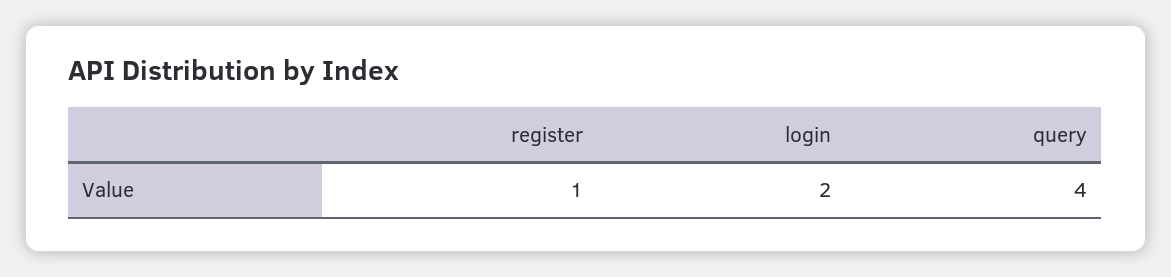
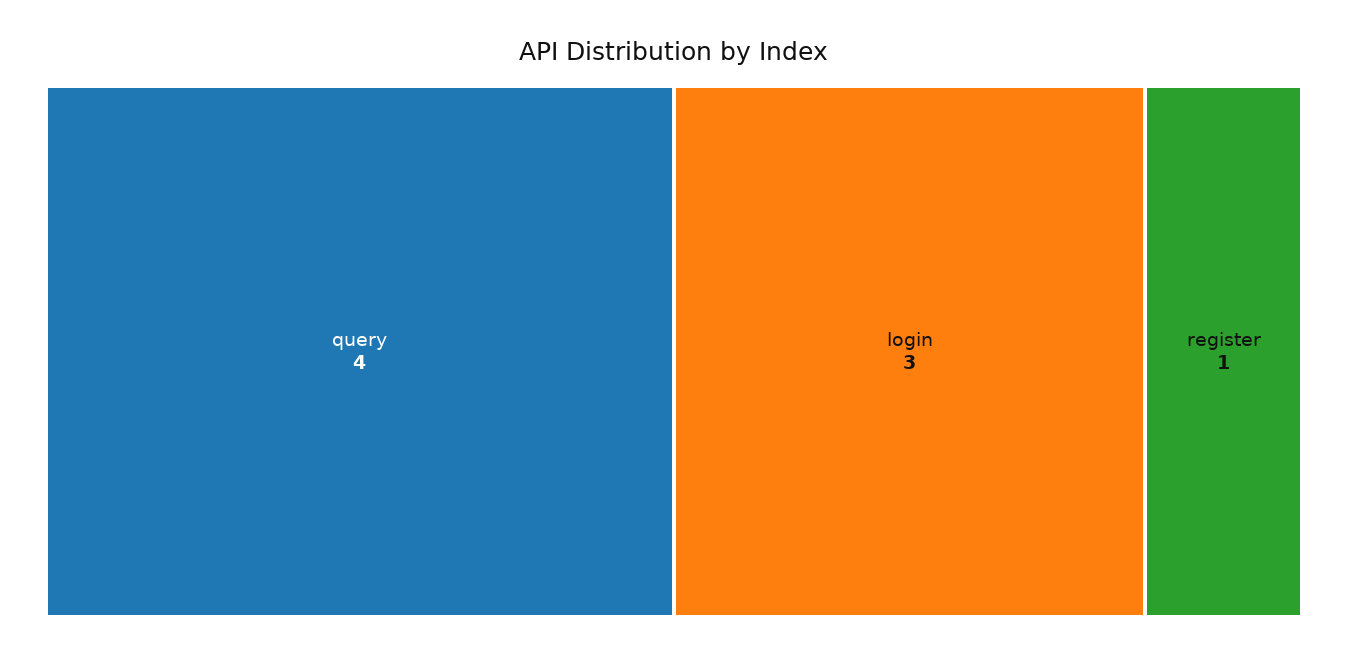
  {
    "register": 1,
-   "login": 2,
+   "login": 3,
    "query": 4
  }

